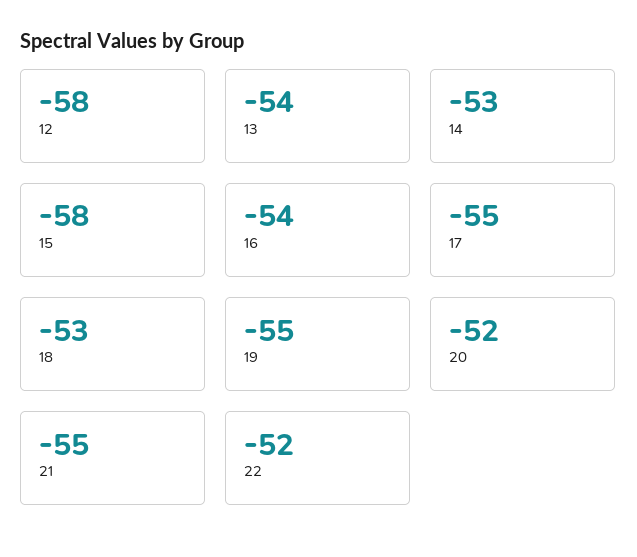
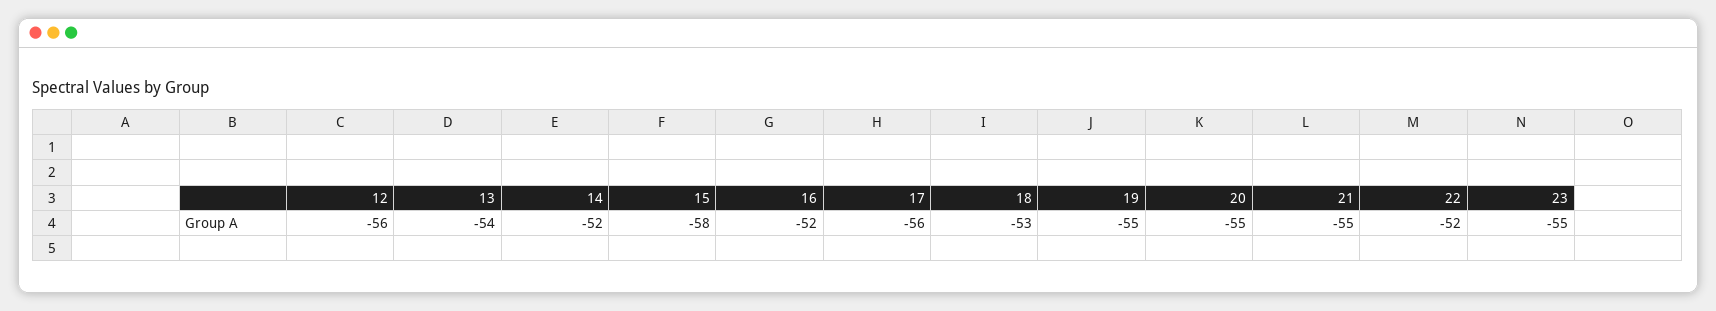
  {
-   "12": -58,
+   "12": -56,
    "13": -54,
-   "14": -53,
+   "14": -52,
    "15": -58,
-   "16": -54,
+   "16": -52,
-   "17": -55,
+   "17": -56,
    "18": -53,
    "19": -55,
-   "20": -52,
+   "20": -55,
    "21": -55,
-   "22": -52
+   "22": -52,
+   "23": -55
  }

